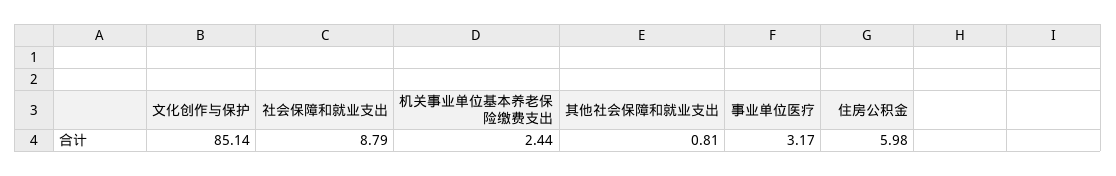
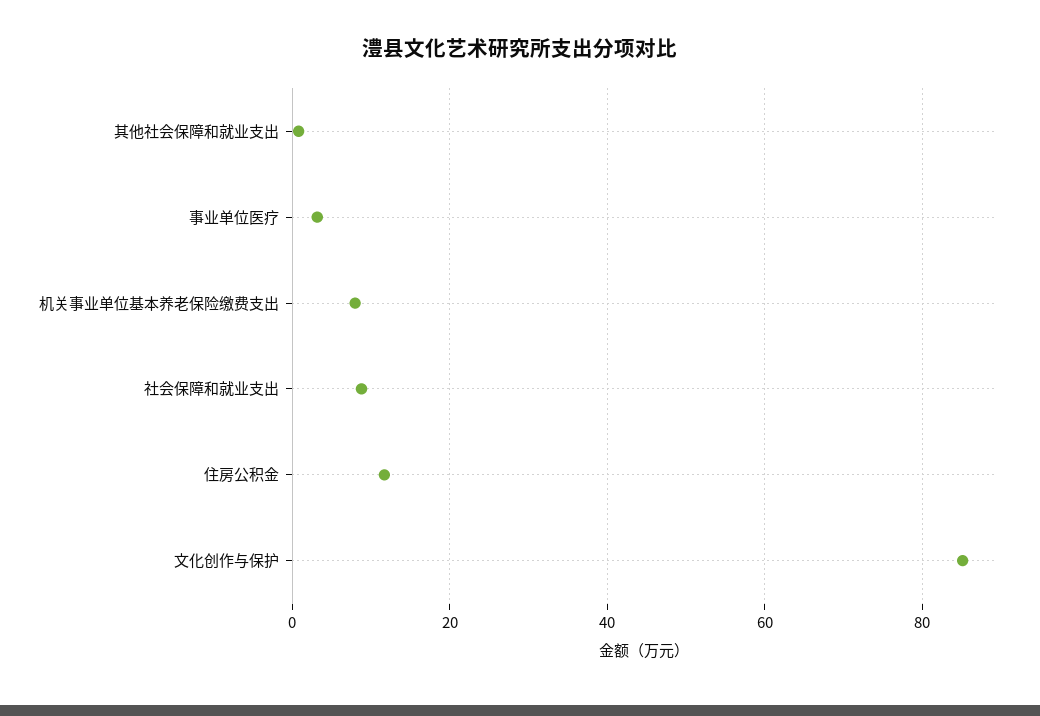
  {
    "文化创作与保护": 85.14,
    "社会保障和就业支出": 8.79,
-   "机关事业单位基本养老保险缴费支出": 2.44,
+   "机关事业单位基本养老保险缴费支出": 8,
    "其他社会保障和就业支出": 0.81,
    "事业单位医疗": 3.17,
-   "住房公积金": 5.98
+   "住房公积金": 12
  }

